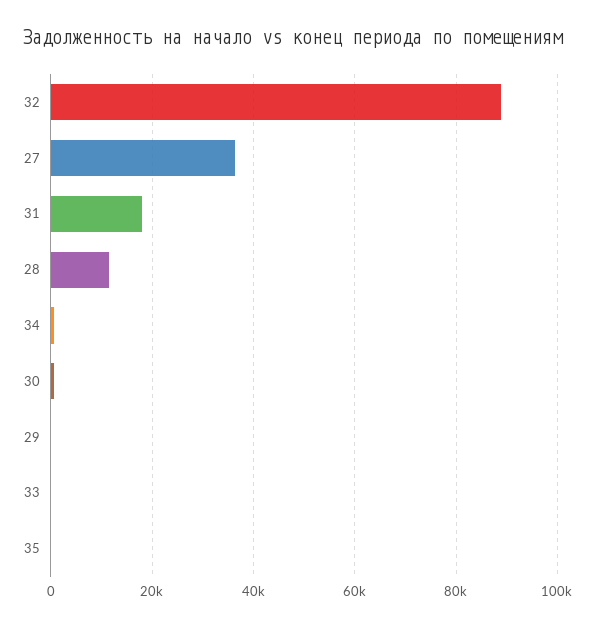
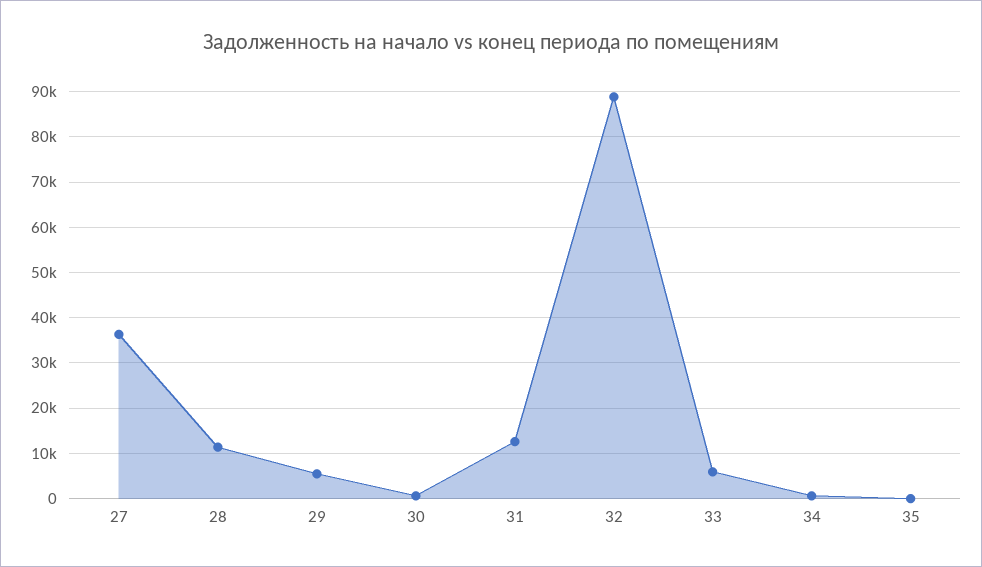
  {
    "32": 88000,
    "27": 36000,
-   "31": 18000,
+   "31": 12000,
    "28": 12000,
    "34": 0,
    "30": 0,
-   "29": 0,
+   "29": 6000,
-   "33": 0,
+   "33": 6000,
    "35": 0
  }

